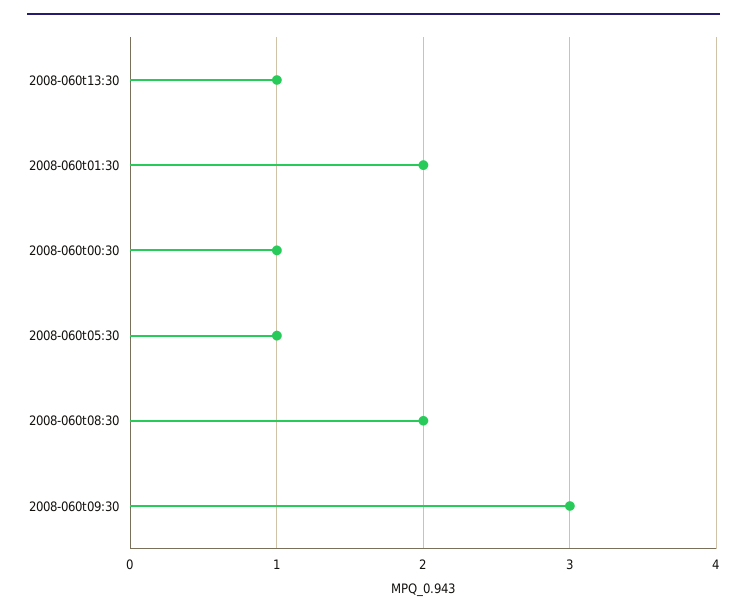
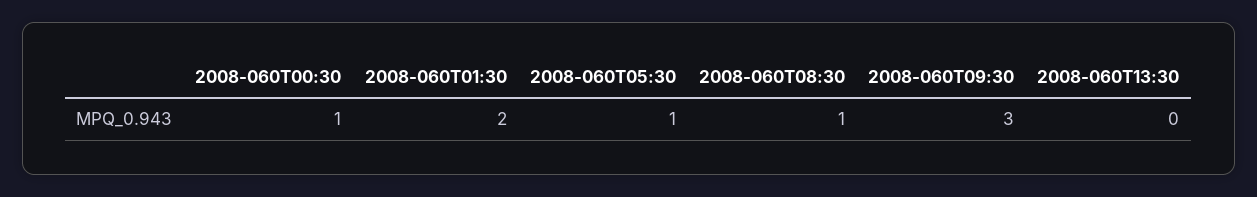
  {
-   "2008-060t13:30": 1,
+   "2008-060t13:30": 0,
    "2008-060t01:30": 2,
    "2008-060t00:30": 1,
    "2008-060t05:30": 1,
-   "2008-060t08:30": 2,
+   "2008-060t08:30": 1,
    "2008-060t09:30": 3
  }

